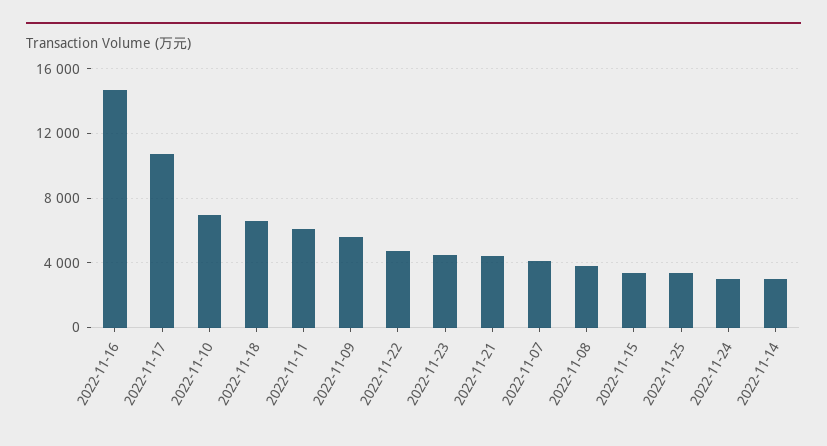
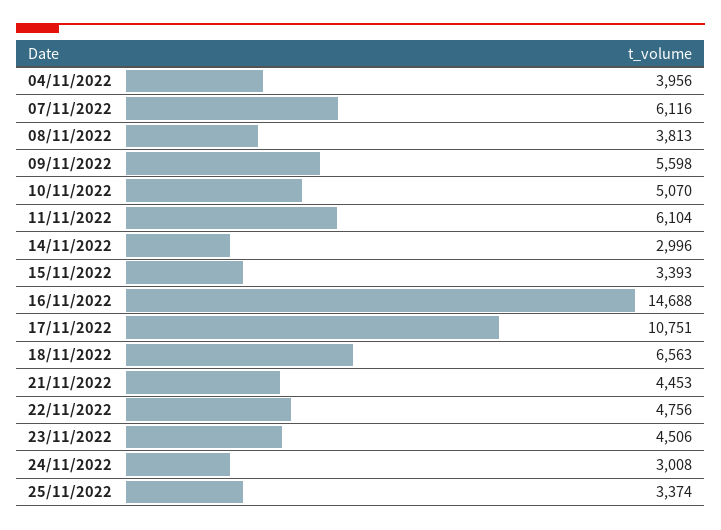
  {
    "2022-11-16": 14688,
    "2022-11-17": 10751,
-   "2022-11-10": 7000,
+   "2022-11-10": 5070,
    "2022-11-18": 6563,
    "2022-11-11": 6104,
    "2022-11-09": 5598,
    "2022-11-22": 4756,
    "2022-11-23": 4506,
    "2022-11-21": 4453,
-   "2022-11-07": 4000,
+   "2022-11-07": 6116,
    "2022-11-08": 3813,
    "2022-11-15": 3393,
    "2022-11-25": 3374,
    "2022-11-24": 3008,
-   "2022-11-14": 2996
+   "2022-11-14": 2996,
+   "04/11/2022": 3956
  }

